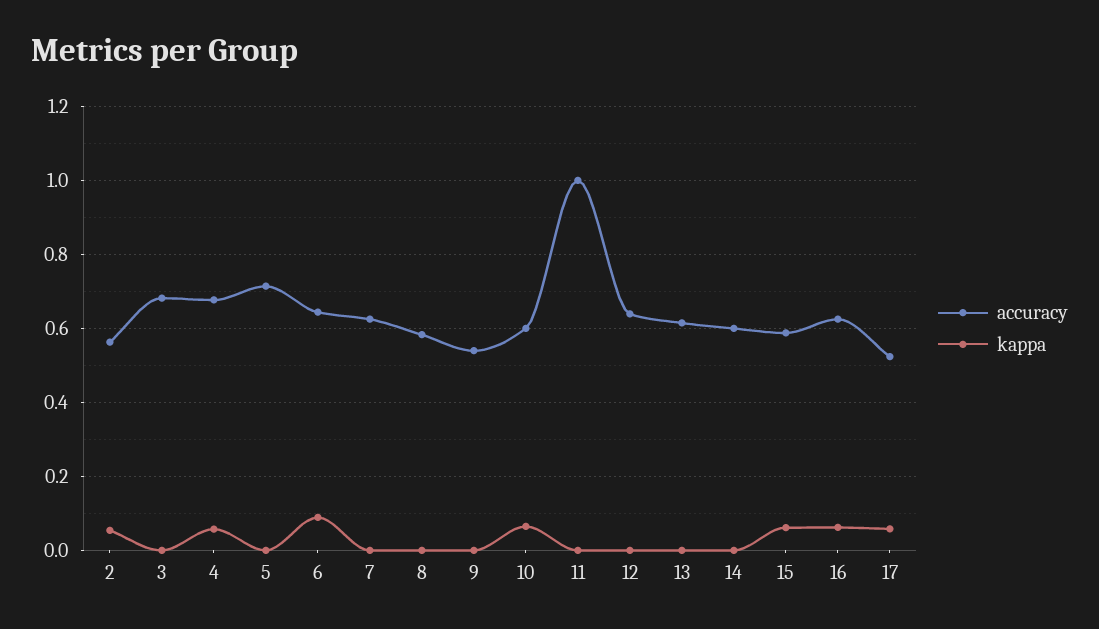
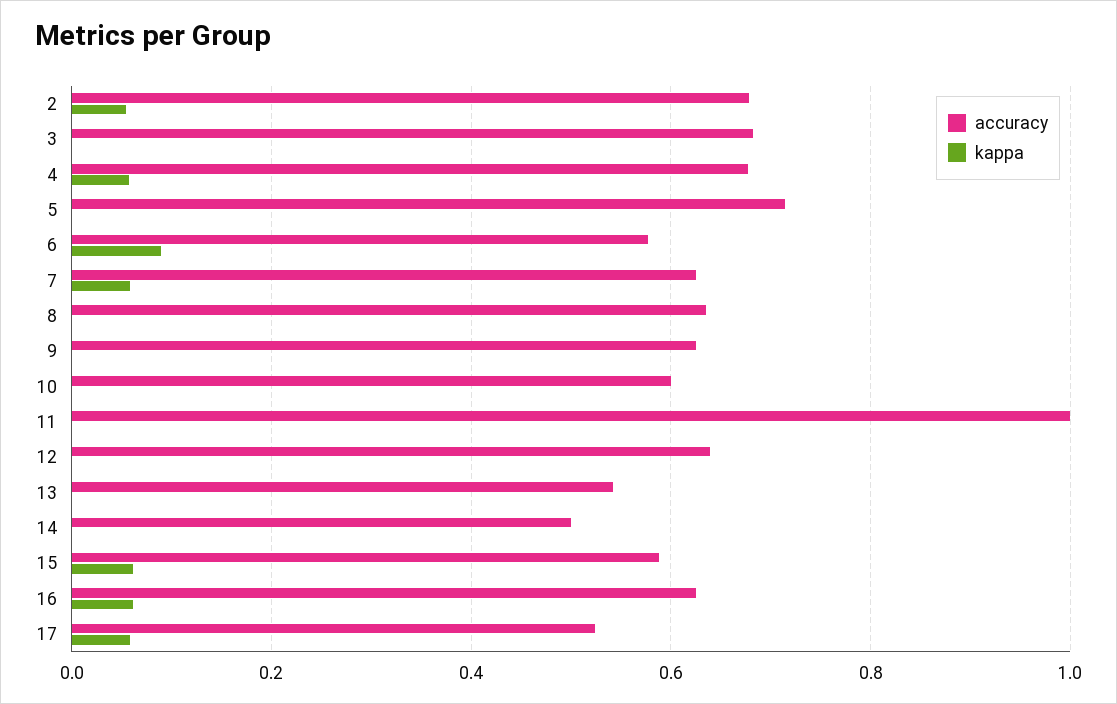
  {
    "accuracy": {
-     "2": 0.56,
+     "2": 0.68,
      "3": 0.68,
      "4": 0.68,
      "5": 0.72,
-     "6": 0.64,
+     "6": 0.58,
      "7": 0.62,
-     "8": 0.58,
+     "8": 0.64,
-     "9": 0.54,
+     "9": 0.62,
      "10": 0.6,
      "11": 1,
      "12": 0.64,
-     "13": 0.62,
+     "13": 0.54,
-     "14": 0.6,
+     "14": 0.5,
      "15": 0.58,
      "16": 0.62,
      "17": 0.52
    },
    "kappa": {
      "2": 0.06,
      "3": 0,
      "4": 0.06,
      "5": 0,
      "6": 0.08,
-     "7": 0,
+     "7": 0.06,
      "8": 0,
      "9": 0,
-     "10": 0.06,
+     "10": 0,
      "11": 0,
      "12": 0,
      "13": 0,
      "14": 0,
      "15": 0.06,
      "16": 0.06,
      "17": 0.06
    }
  }

